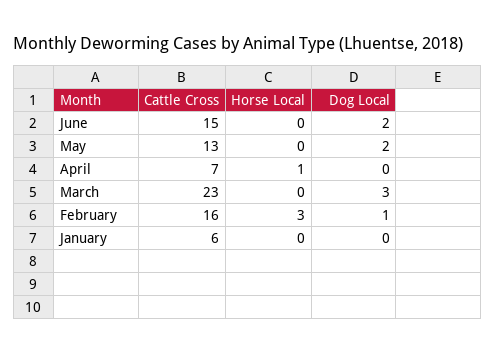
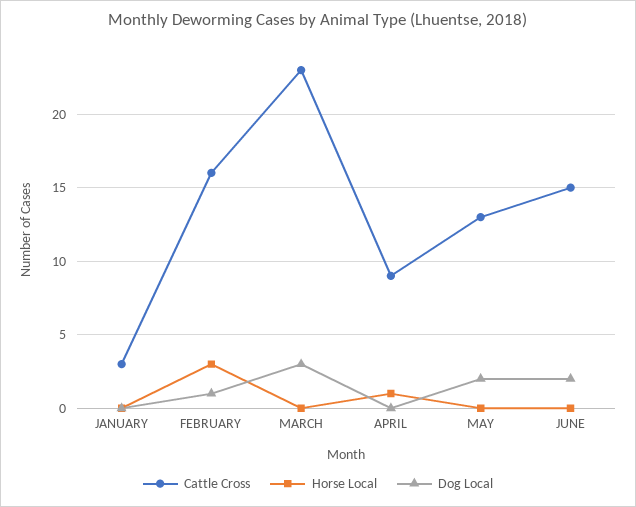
  {
    "Cattle Cross": {
      "June": 15,
      "May": 13,
-     "April": 7,
+     "April": 9,
      "March": 23,
      "February": 16,
-     "January": 6
+     "January": 3
    },
    "Horse Local": {
      "June": 0,
      "May": 0,
      "April": 1,
      "March": 0,
      "February": 3,
      "January": 0
    },
    "Dog Local": {
      "June": 2,
      "May": 2,
      "April": 0,
      "March": 3,
      "February": 1,
      "January": 0
    }
  }

